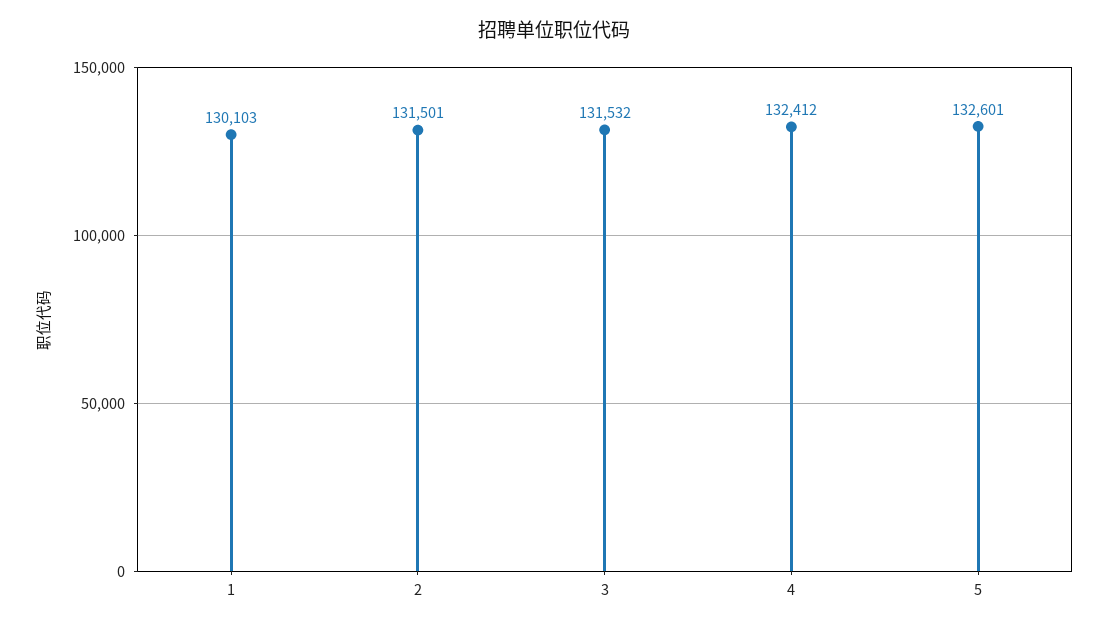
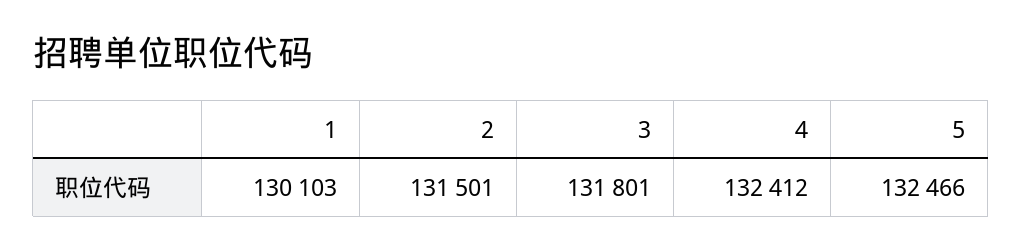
  {
    "1": 130103,
    "2": 131501,
-   "3": 131532,
+   "3": 131801,
    "4": 132412,
-   "5": 132601
+   "5": 132466
  }

